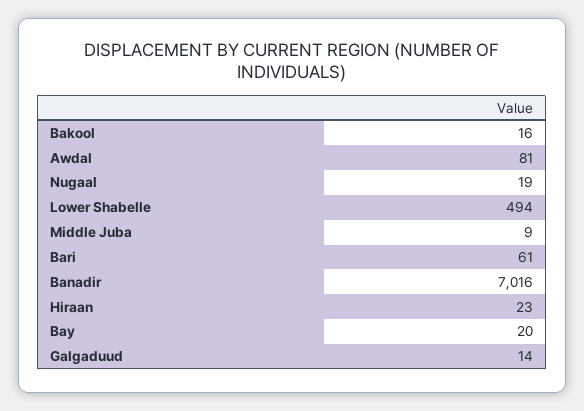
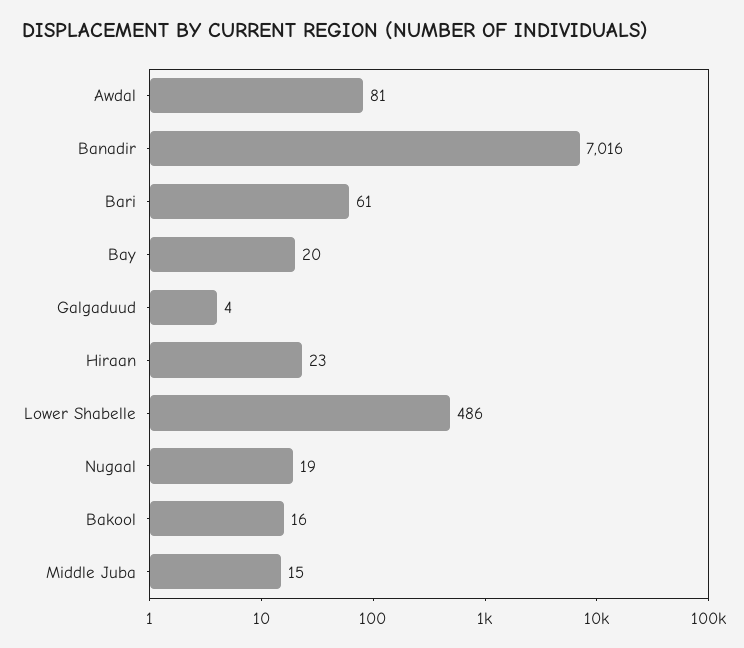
  {
    "Bakool": 16,
    "Awdal": 81,
    "Nugaal": 19,
-   "Lower Shabelle": 494,
+   "Lower Shabelle": 486,
-   "Middle Juba": 9,
+   "Middle Juba": 15,
    "Bari": 61,
    "Banadir": 7016,
    "Hiraan": 23,
    "Bay": 20,
-   "Galgaduud": 14
+   "Galgaduud": 4
  }

